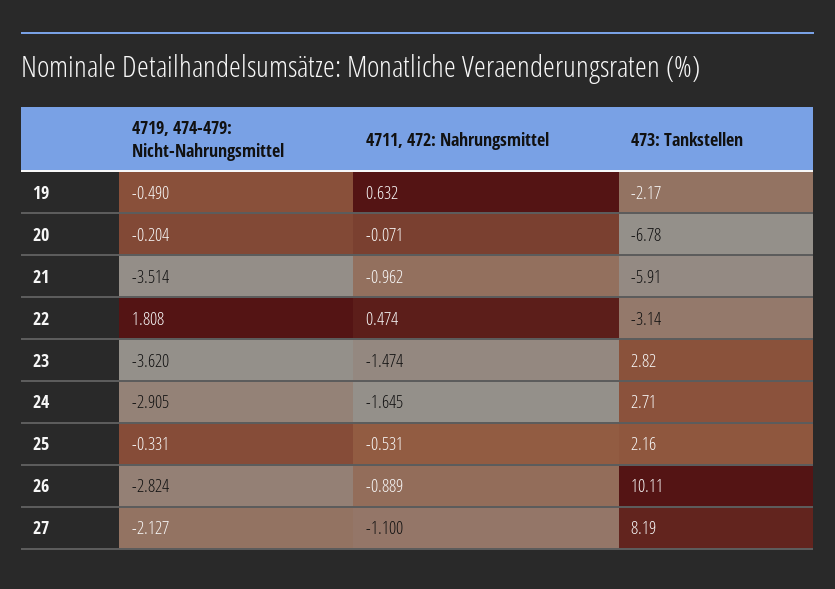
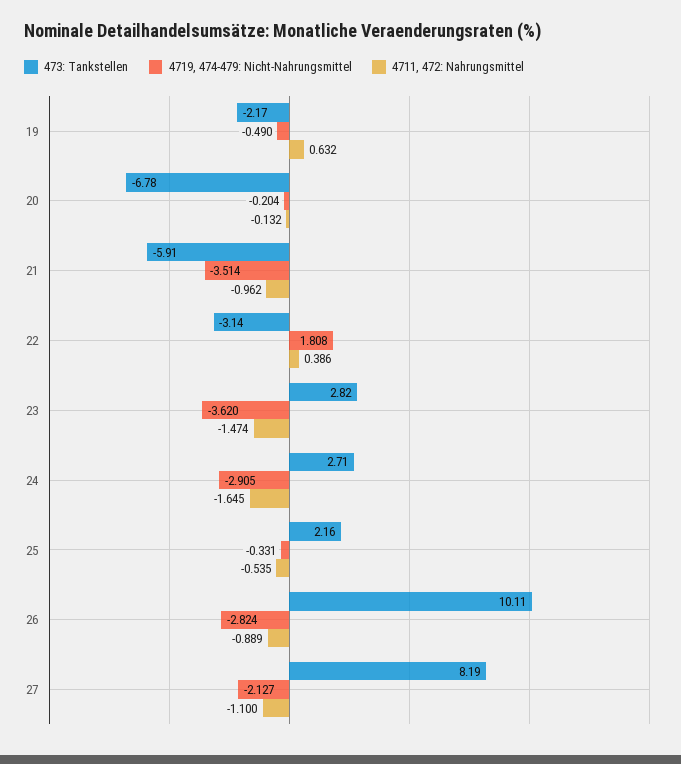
  {
    "4719, 474-479: Nicht-Nahrungsmittel": {
      "19": -0.49,
      "20": -0.204,
      "21": -3.514,
      "22": 1.808,
      "23": -3.62,
      "24": -2.905,
      "25": -0.331,
      "26": -2.824,
      "27": -2.127
    },
    "4711, 472: Nahrungsmittel": {
      "19": 0.632,
-     "20": -0.071,
+     "20": -0.132,
      "21": -0.962,
-     "22": 0.474,
+     "22": 0.386,
      "23": -1.474,
      "24": -1.645,
-     "25": -0.531,
+     "25": -0.535,
      "26": -0.889,
      "27": -1.1
    },
    "473: Tankstellen": {
      "19": -2.17,
      "20": -6.78,
      "21": -5.91,
      "22": -3.14,
      "23": 2.82,
      "24": 2.71,
      "25": 2.16,
      "26": 10.11,
      "27": 8.19
    }
  }

